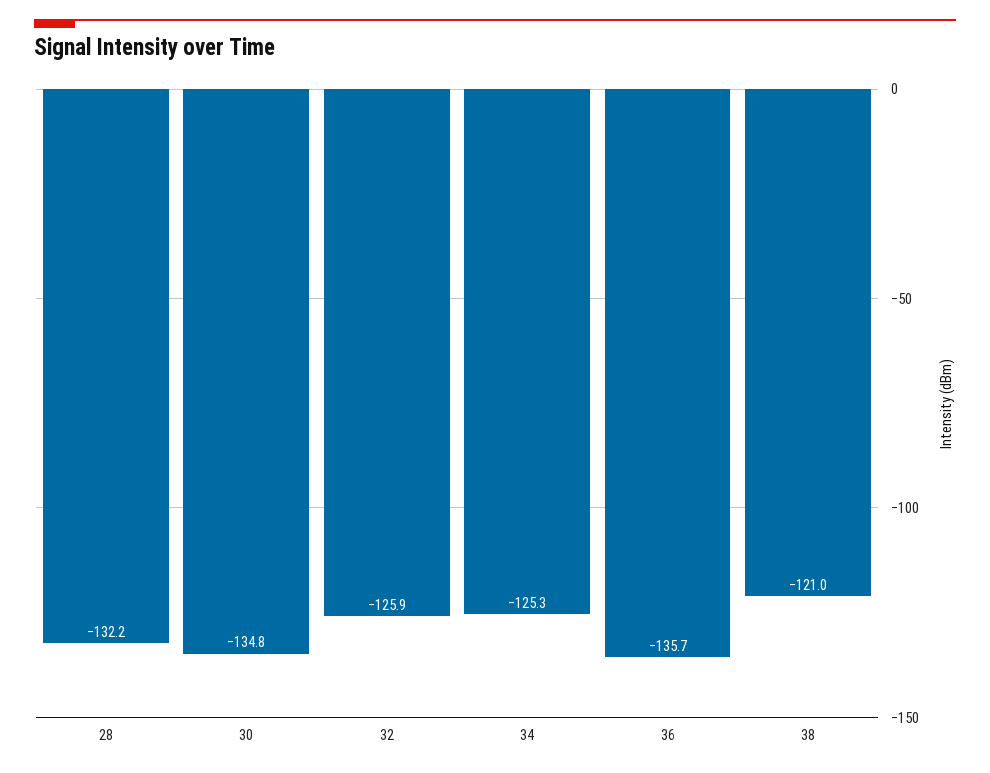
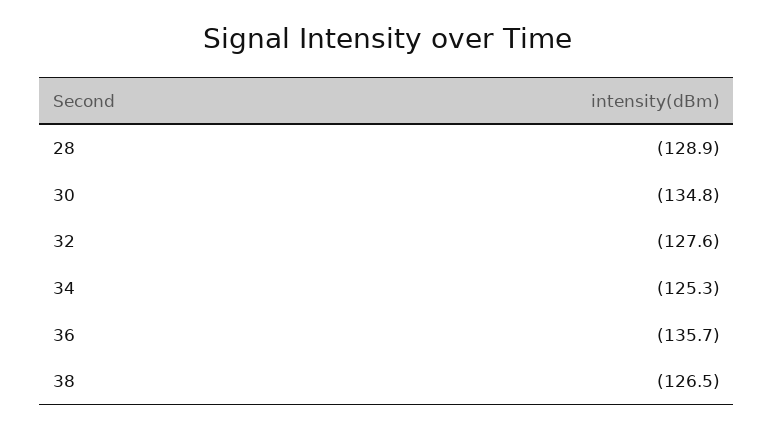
  {
-   "28": -132.2,
+   "28": -128.9,
    "30": -134.8,
-   "32": -125.9,
+   "32": -127.6,
    "34": -125.3,
    "36": -135.7,
-   "38": -121
+   "38": -126.5
  }

